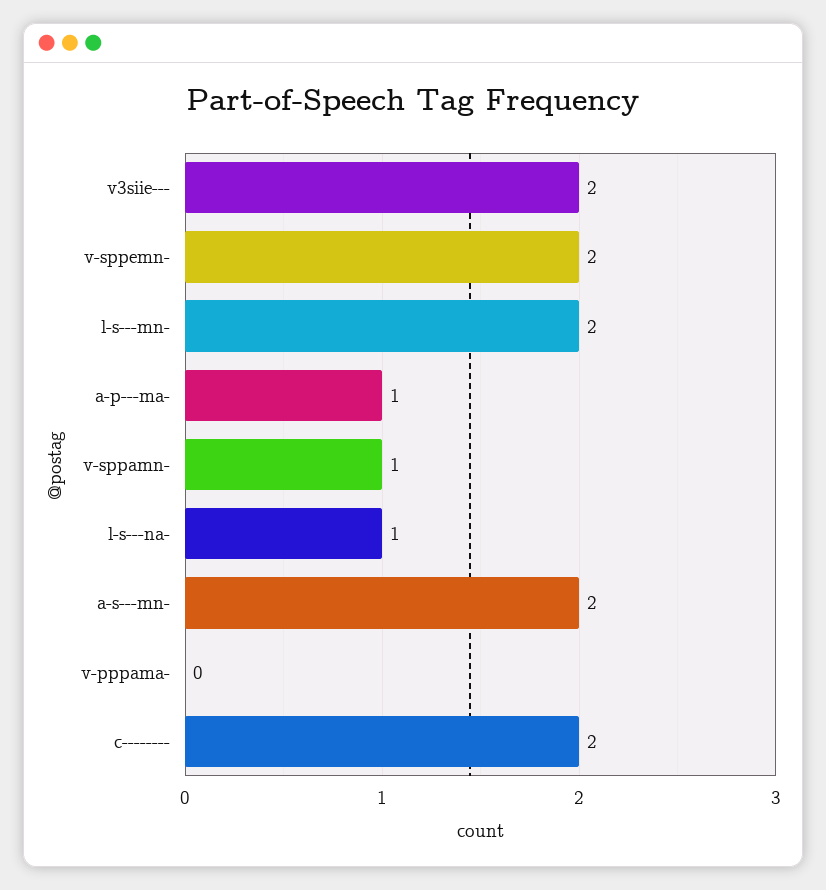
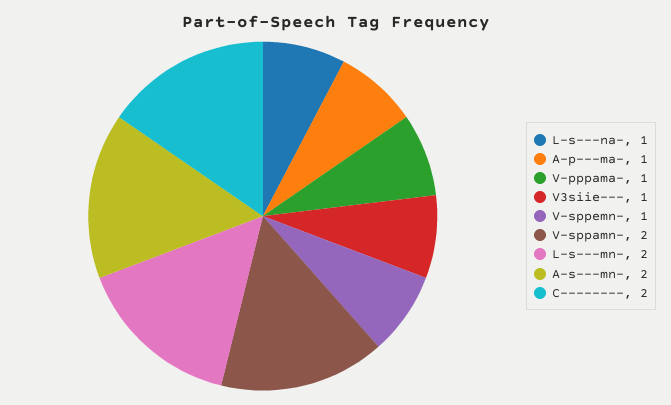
  {
-   "v3siie---": 2,
+   "v3siie---": 1,
-   "v-sppemn-": 2,
+   "v-sppemn-": 1,
    "l-s---mn-": 2,
    "a-p---ma-": 1,
-   "v-sppamn-": 1,
+   "v-sppamn-": 2,
    "l-s---na-": 1,
    "a-s---mn-": 2,
-   "v-pppama-": 0,
+   "v-pppama-": 1,
    "c--------": 2
  }

